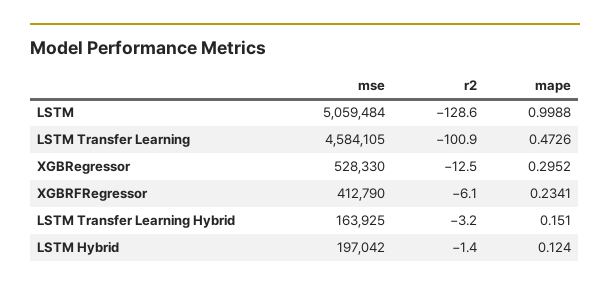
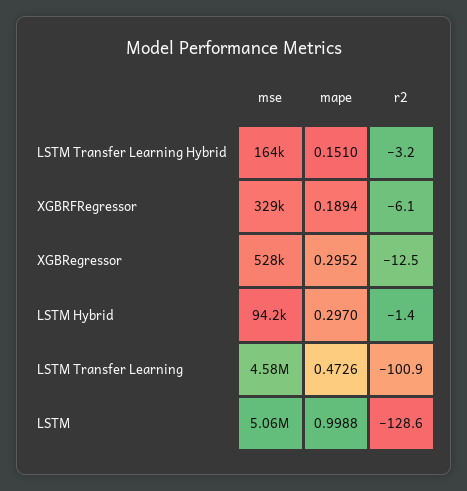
  {
    "mse": {
      "LSTM": 5059484,
      "LSTM Transfer Learning": 4584105,
      "XGBRegressor": 528330,
-     "XGBRFRegressor": 412790,
+     "XGBRFRegressor": 329000,
      "LSTM Transfer Learning Hybrid": 163925,
-     "LSTM Hybrid": 197042
+     "LSTM Hybrid": 94200
    },
    "r2": {
      "LSTM": -128.6,
      "LSTM Transfer Learning": -100.9,
      "XGBRegressor": -12.5,
      "XGBRFRegressor": -6.1,
      "LSTM Transfer Learning Hybrid": -3.2,
      "LSTM Hybrid": -1.4
    },
    "mape": {
      "LSTM": 0.9988,
      "LSTM Transfer Learning": 0.4726,
      "XGBRegressor": 0.2952,
-     "XGBRFRegressor": 0.2341,
+     "XGBRFRegressor": 0.1894,
      "LSTM Transfer Learning Hybrid": 0.151,
-     "LSTM Hybrid": 0.124
+     "LSTM Hybrid": 0.297
    }
  }

